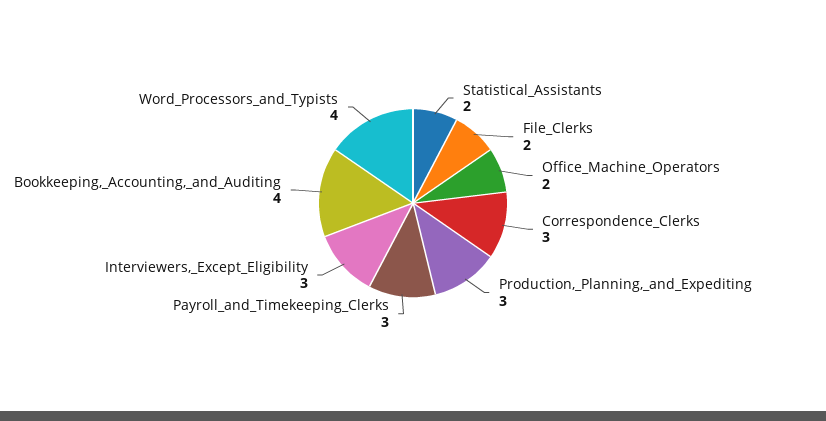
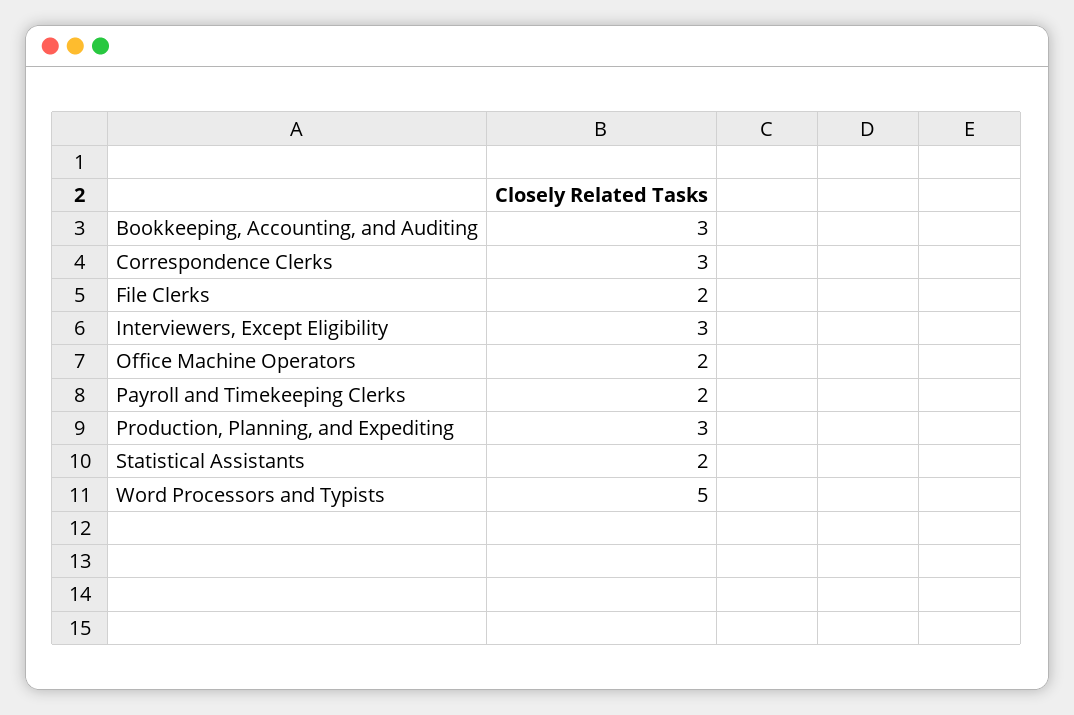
  {
    "Statistical_Assistants": 2,
    "File_Clerks": 2,
    "Office_Machine_Operators": 2,
    "Correspondence_Clerks": 3,
    "Production,_Planning,_and_Expediting": 3,
-   "Payroll_and_Timekeeping_Clerks": 3,
+   "Payroll_and_Timekeeping_Clerks": 2,
    "Interviewers,_Except_Eligibility": 3,
-   "Bookkeeping,_Accounting,_and_Auditing": 4,
+   "Bookkeeping,_Accounting,_and_Auditing": 3,
-   "Word_Processors_and_Typists": 4
+   "Word_Processors_and_Typists": 5
  }

